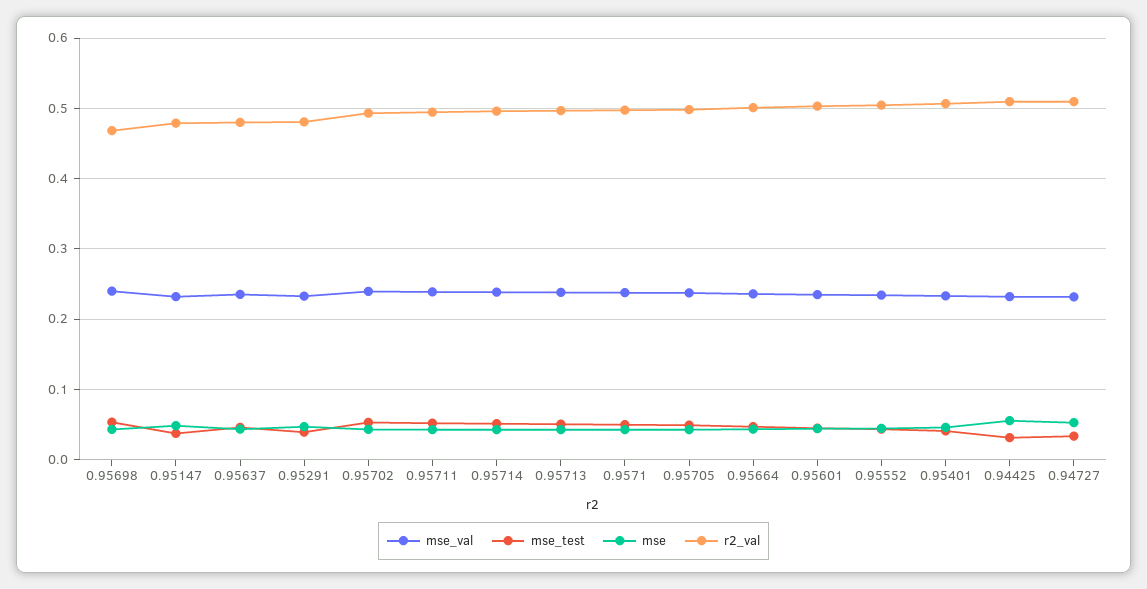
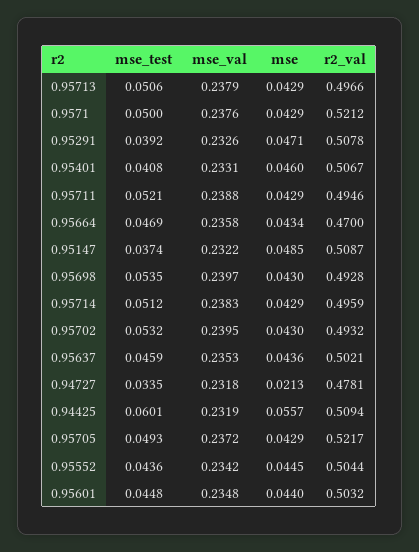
  {
    "mse_val": {
      "0.95698": 0.2397,
      "0.95147": 0.2322,
      "0.95637": 0.2353,
      "0.95291": 0.2326,
      "0.95702": 0.2395,
      "0.95711": 0.2388,
      "0.95714": 0.2383,
      "0.95713": 0.2379,
      "0.9571": 0.2376,
      "0.95705": 0.2372,
      "0.95664": 0.2358,
      "0.95601": 0.2348,
      "0.95552": 0.2342,
      "0.95401": 0.2331,
      "0.94425": 0.2319,
      "0.94727": 0.2318
    },
    "mse_test": {
      "0.95698": 0.0535,
      "0.95147": 0.0374,
      "0.95637": 0.0459,
      "0.95291": 0.0392,
      "0.95702": 0.0532,
      "0.95711": 0.0521,
      "0.95714": 0.0512,
      "0.95713": 0.0506,
      "0.9571": 0.05,
      "0.95705": 0.0493,
      "0.95664": 0.0469,
      "0.95601": 0.0448,
      "0.95552": 0.0436,
      "0.95401": 0.0408,
-     "0.94425": 0.03,
+     "0.94425": 0.0601,
      "0.94727": 0.0335
    },
    "mse": {
      "0.95698": 0.043,
      "0.95147": 0.0485,
      "0.95637": 0.0436,
      "0.95291": 0.0471,
      "0.95702": 0.043,
      "0.95711": 0.0429,
      "0.95714": 0.0429,
      "0.95713": 0.0429,
      "0.9571": 0.0429,
      "0.95705": 0.0429,
      "0.95664": 0.0434,
      "0.95601": 0.044,
      "0.95552": 0.0445,
      "0.95401": 0.046,
      "0.94425": 0.0557,
-     "0.94727": 0.05
+     "0.94727": 0.0213
    },
    "r2_val": {
-     "0.95698": 0.47,
+     "0.95698": 0.4928,
-     "0.95147": 0.48,
+     "0.95147": 0.5087,
-     "0.95637": 0.48,
+     "0.95637": 0.5021,
-     "0.95291": 0.48,
+     "0.95291": 0.5078,
      "0.95702": 0.4932,
      "0.95711": 0.4946,
      "0.95714": 0.4959,
      "0.95713": 0.4966,
-     "0.9571": 0.5,
+     "0.9571": 0.5212,
-     "0.95705": 0.5,
+     "0.95705": 0.5217,
-     "0.95664": 0.5,
+     "0.95664": 0.47,
      "0.95601": 0.5032,
      "0.95552": 0.5044,
      "0.95401": 0.5067,
      "0.94425": 0.5094,
-     "0.94727": 0.51
+     "0.94727": 0.4781
    }
  }

